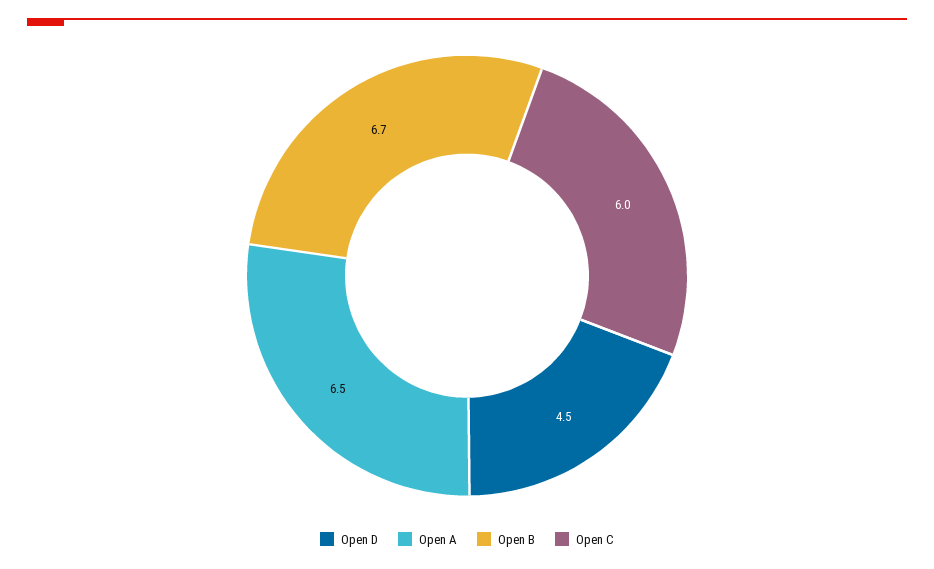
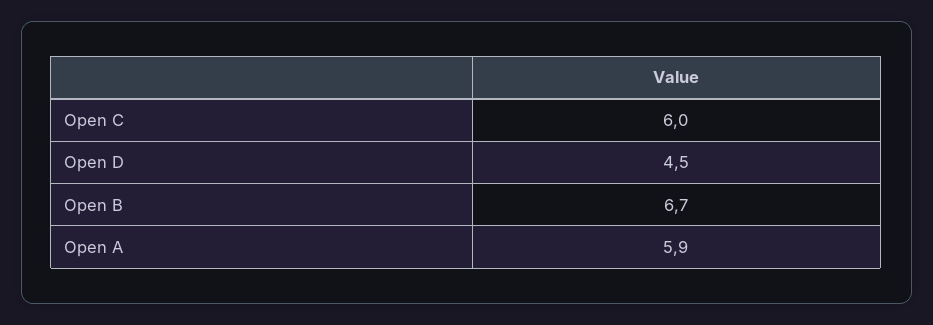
  {
    "Open D": 4.5,
-   "Open A": 6.5,
+   "Open A": 5.9,
    "Open B": 6.7,
    "Open C": 6
  }

